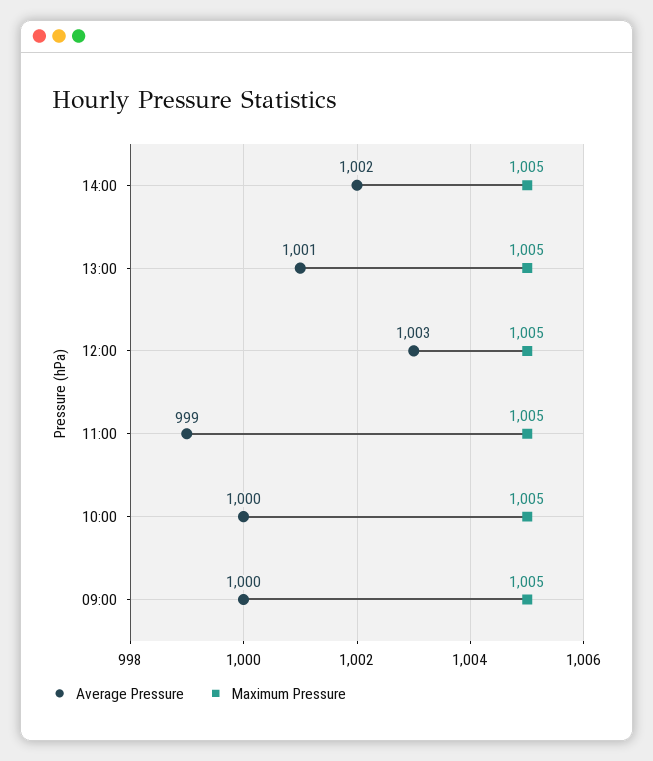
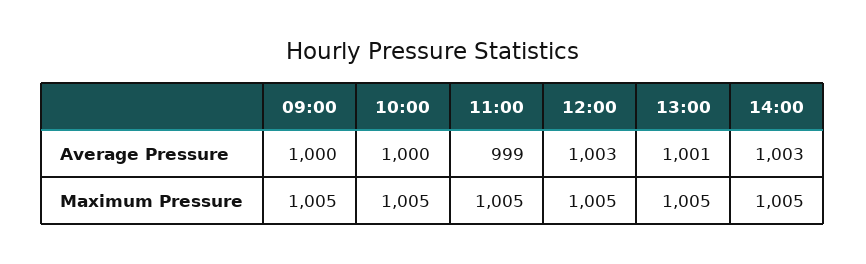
  {
    "Average Pressure": {
-     "14:00": 1002,
+     "14:00": 1003,
      "13:00": 1001,
      "12:00": 1003,
      "11:00": 999,
      "10:00": 1000,
      "09:00": 1000
    },
    "Maximum Pressure": {
      "14:00": 1005,
      "13:00": 1005,
      "12:00": 1005,
      "11:00": 1005,
      "10:00": 1005,
      "09:00": 1005
    }
  }

